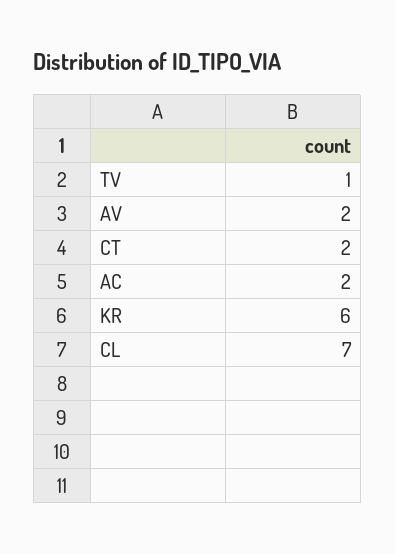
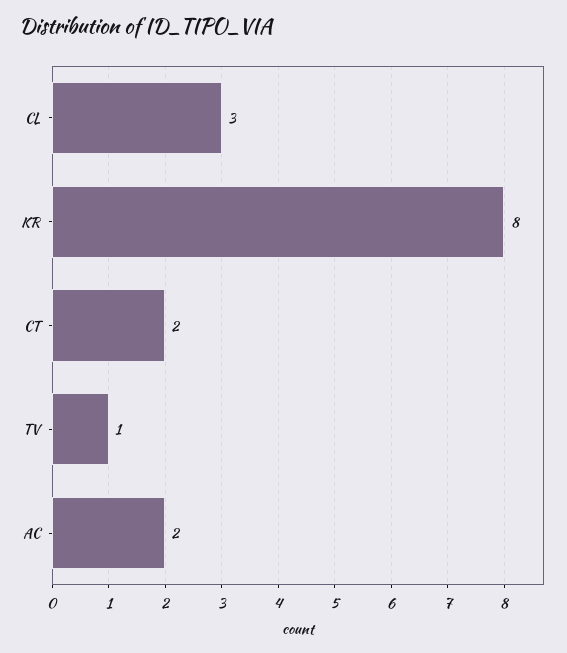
  {
    "TV": 1,
-   "AV": 2,
    "CT": 2,
    "AC": 2,
-   "KR": 6,
+   "KR": 8,
-   "CL": 7
+   "CL": 3
  }

